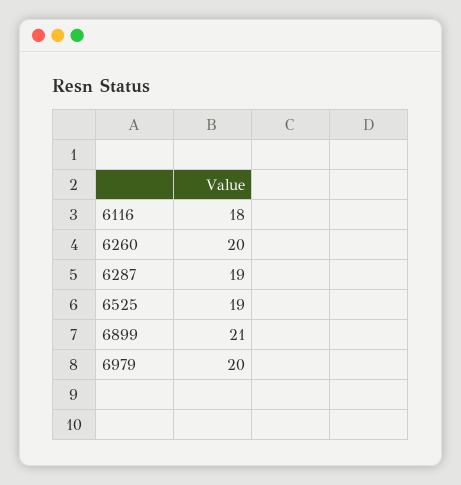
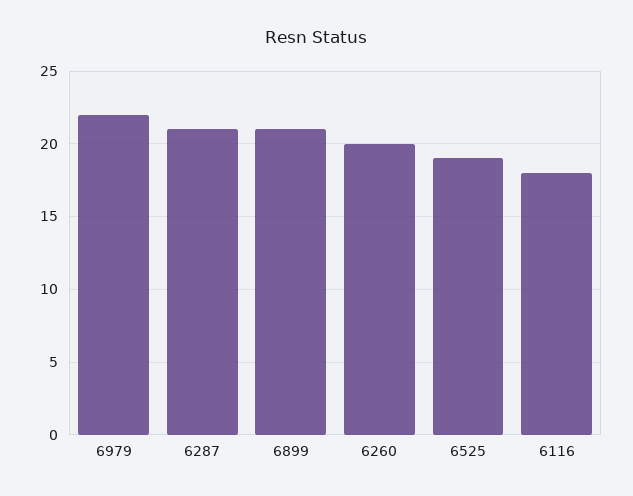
  {
    "6116": 18,
    "6260": 20,
-   "6287": 19,
+   "6287": 21,
    "6525": 19,
    "6899": 21,
-   "6979": 20
+   "6979": 22
  }

